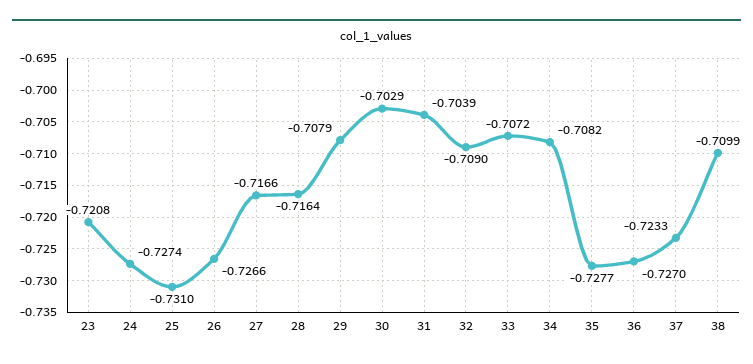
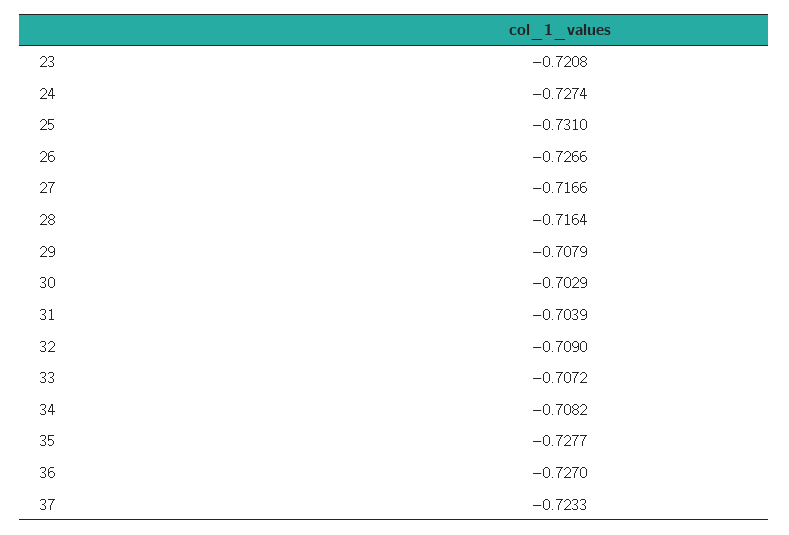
  {
    "23": -0.7208,
    "24": -0.7274,
    "25": -0.731,
    "26": -0.7266,
    "27": -0.7166,
    "28": -0.7164,
    "29": -0.7079,
    "30": -0.7029,
    "31": -0.7039,
    "32": -0.709,
    "33": -0.7072,
    "34": -0.7082,
    "35": -0.7277,
    "36": -0.727,
-   "37": -0.7233,
+   "37": -0.7233
-   "38": -0.7099
  }

